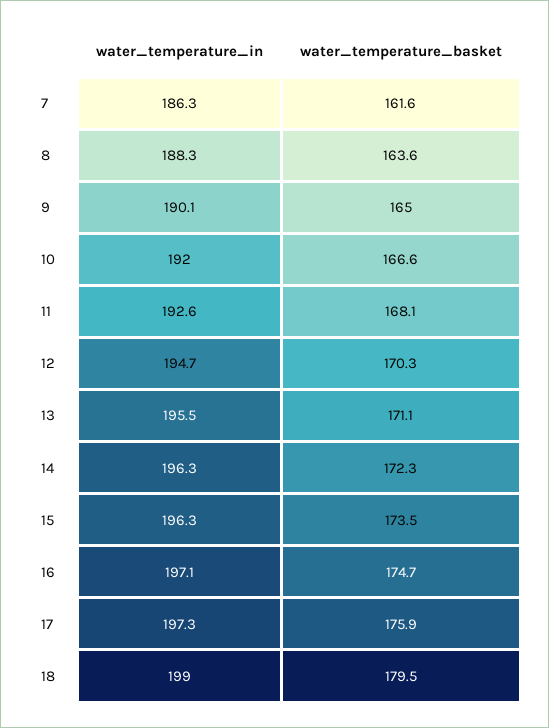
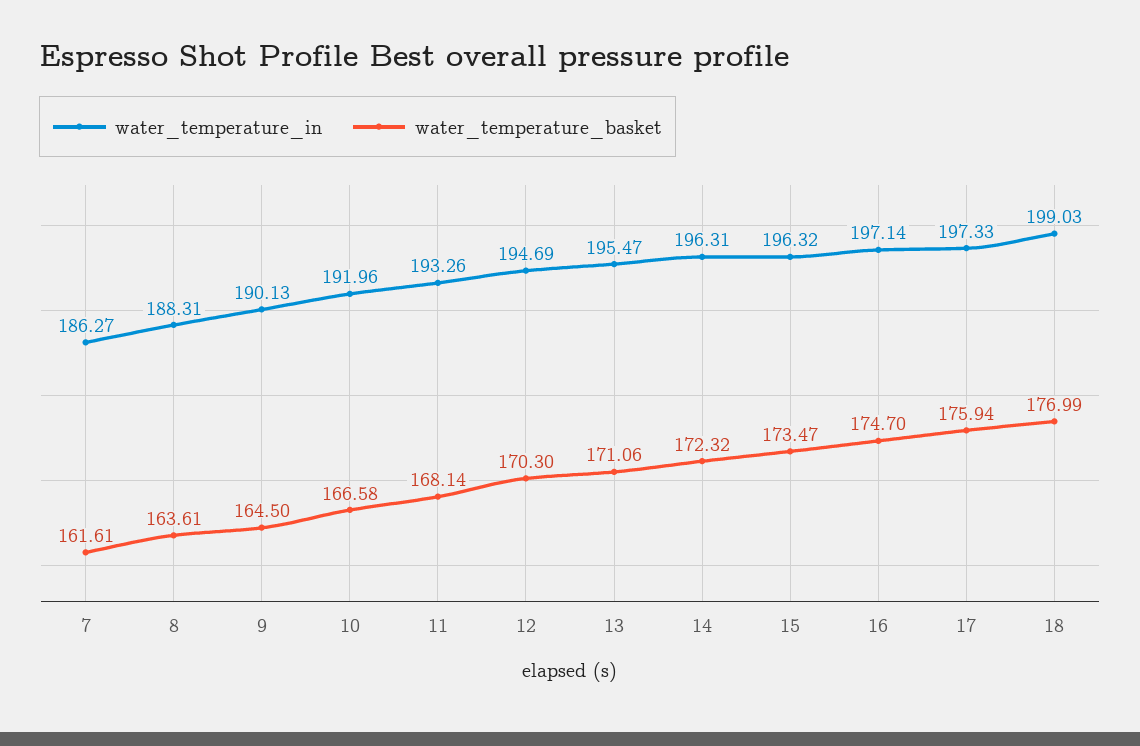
  {
    "water_temperature_in": {
      "7": 186.27,
      "8": 188.31,
      "9": 190.13,
      "10": 191.96,
-     "11": 192.6,
+     "11": 193.26,
      "12": 194.69,
      "13": 195.47,
      "14": 196.31,
      "15": 196.32,
      "16": 197.14,
      "17": 197.33,
      "18": 199.03
    },
    "water_temperature_basket": {
      "7": 161.61,
      "8": 163.61,
-     "9": 165,
+     "9": 164.5,
      "10": 166.58,
      "11": 168.14,
      "12": 170.3,
      "13": 171.06,
      "14": 172.32,
      "15": 173.47,
      "16": 174.7,
      "17": 175.94,
-     "18": 179.5
+     "18": 176.99
    }
  }

